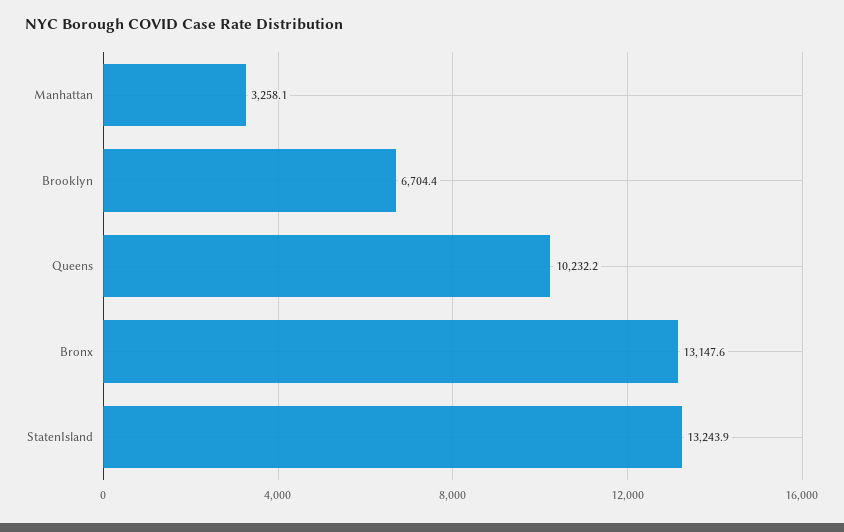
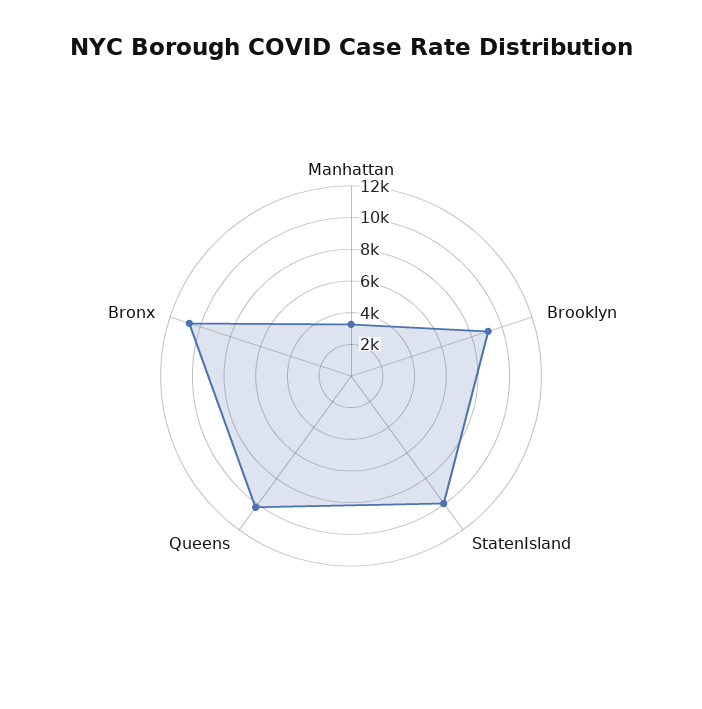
  {
    "Manhattan": 3258.1,
-   "Brooklyn": 6704.4,
+   "Brooklyn": 9000,
    "Queens": 10232.2,
-   "Bronx": 13147.6,
+   "Bronx": 11000,
-   "StatenIsland": 13243.9
+   "StatenIsland": 10000
  }

